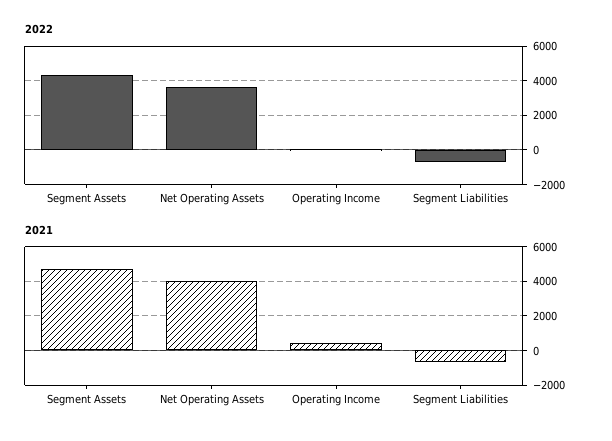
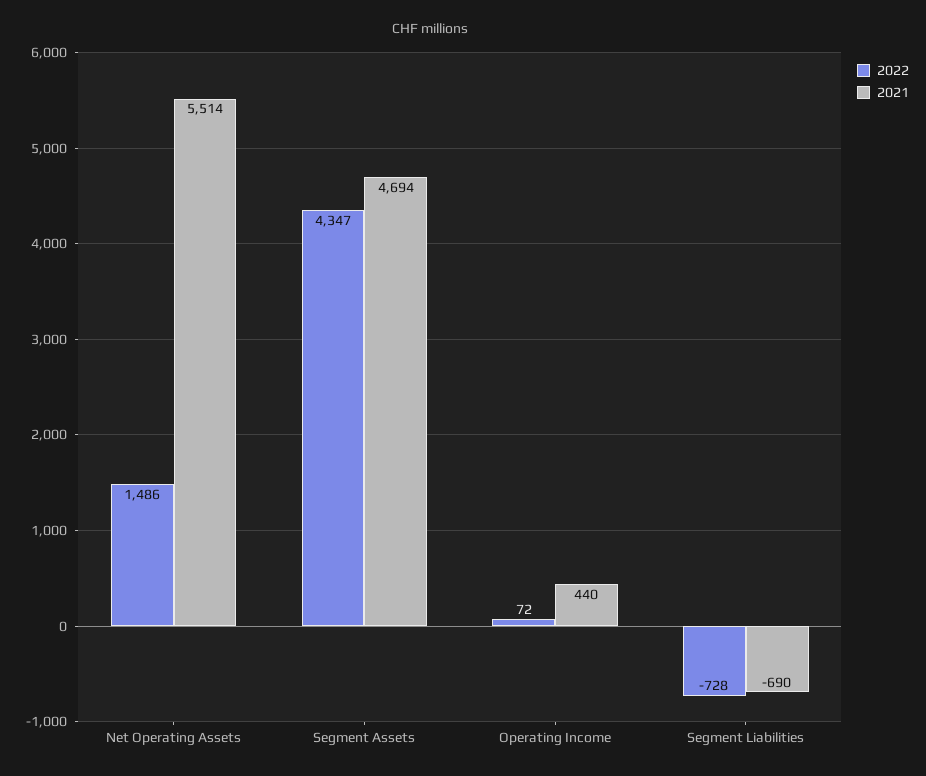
  {
    "2022": {
      "Segment Assets": 4347,
-     "Net Operating Assets": 3500,
+     "Net Operating Assets": 1486,
      "Operating Income": 72,
      "Segment Liabilities": -728
    },
    "2021": {
      "Segment Assets": 4694,
-     "Net Operating Assets": 4000,
+     "Net Operating Assets": 5514,
      "Operating Income": 440,
      "Segment Liabilities": -690
    }
  }

